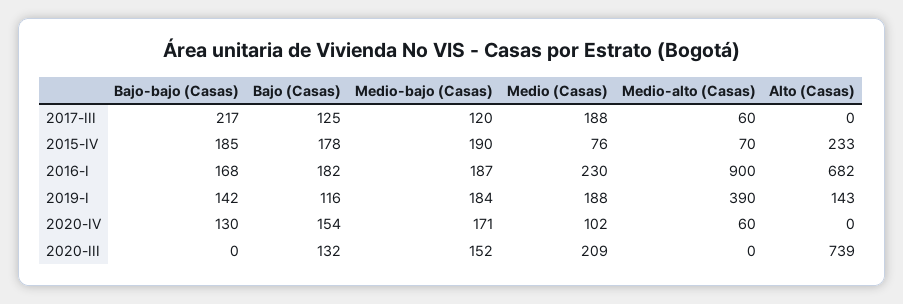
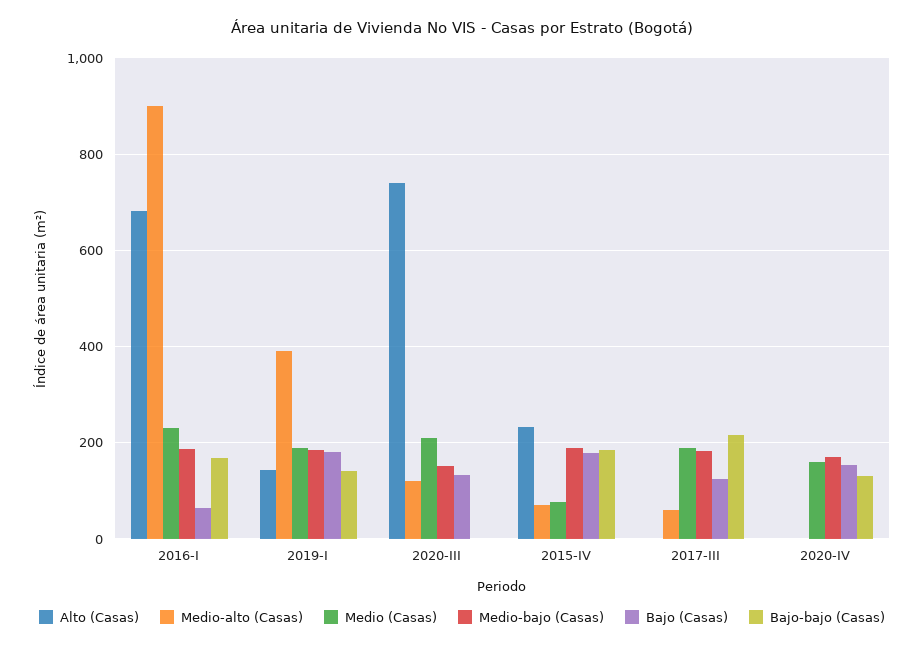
  {
    "Bajo-bajo (Casas)": {
      "2017-III": 217,
      "2015-IV": 185,
      "2016-I": 168,
      "2019-I": 142,
      "2020-IV": 130,
      "2020-III": 0
    },
    "Bajo (Casas)": {
      "2017-III": 125,
      "2015-IV": 178,
-     "2016-I": 182,
+     "2016-I": 60,
-     "2019-I": 116,
+     "2019-I": 180,
      "2020-IV": 154,
      "2020-III": 132
    },
    "Medio-bajo (Casas)": {
-     "2017-III": 120,
+     "2017-III": 180,
      "2015-IV": 190,
      "2016-I": 187,
      "2019-I": 184,
      "2020-IV": 171,
      "2020-III": 152
    },
    "Medio (Casas)": {
      "2017-III": 188,
      "2015-IV": 76,
      "2016-I": 230,
      "2019-I": 188,
-     "2020-IV": 102,
+     "2020-IV": 160,
      "2020-III": 209
    },
    "Medio-alto (Casas)": {
      "2017-III": 60,
      "2015-IV": 70,
      "2016-I": 900,
      "2019-I": 390,
-     "2020-IV": 60,
+     "2020-IV": 0,
-     "2020-III": 0
+     "2020-III": 120
    },
    "Alto (Casas)": {
      "2017-III": 0,
      "2015-IV": 233,
      "2016-I": 682,
      "2019-I": 143,
      "2020-IV": 0,
      "2020-III": 739
    }
  }

